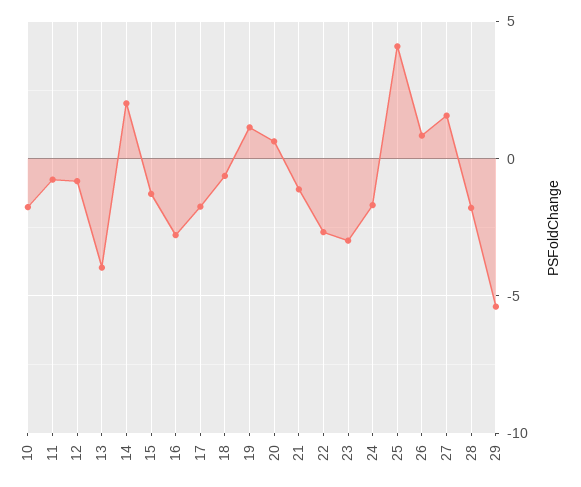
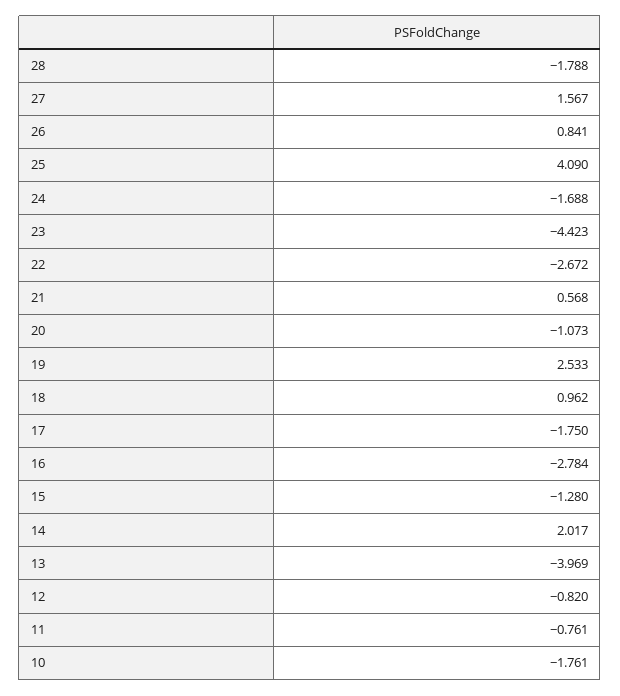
  {
    "10": -1.761,
    "11": -0.761,
    "12": -0.82,
    "13": -3.969,
    "14": 2.017,
    "15": -1.28,
    "16": -2.784,
    "17": -1.75,
-   "18": -0.5,
+   "18": 0.962,
-   "19": 1,
+   "19": 2.533,
-   "20": 0.5,
+   "20": -1.073,
-   "21": -1,
+   "21": 0.568,
    "22": -2.672,
-   "23": -3,
+   "23": -4.423,
    "24": -1.688,
    "25": 4.09,
    "26": 0.841,
    "27": 1.567,
-   "28": -1.788,
+   "28": -1.788
-   "29": -5.5
  }

